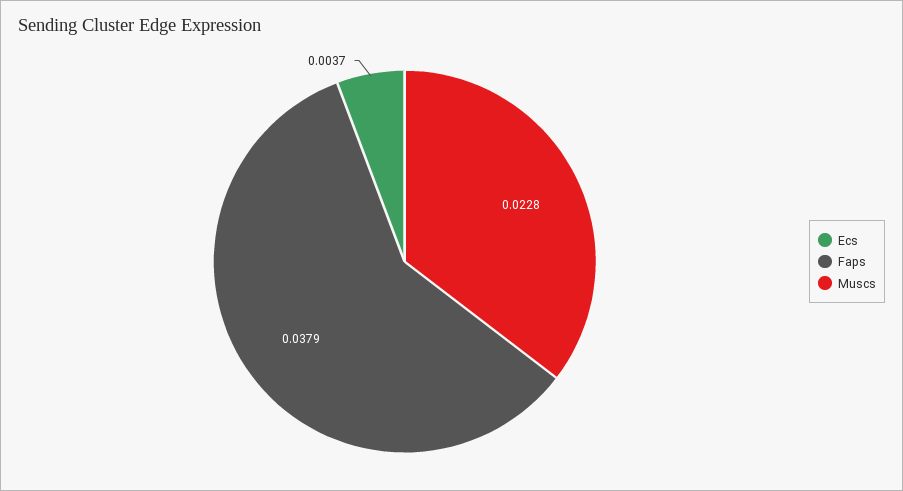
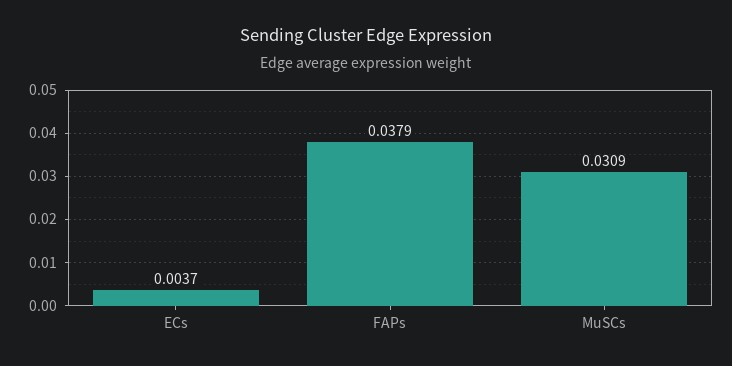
  {
    "Ecs": 0.0037,
    "Faps": 0.0379,
-   "Muscs": 0.0228
+   "Muscs": 0.0309
  }

